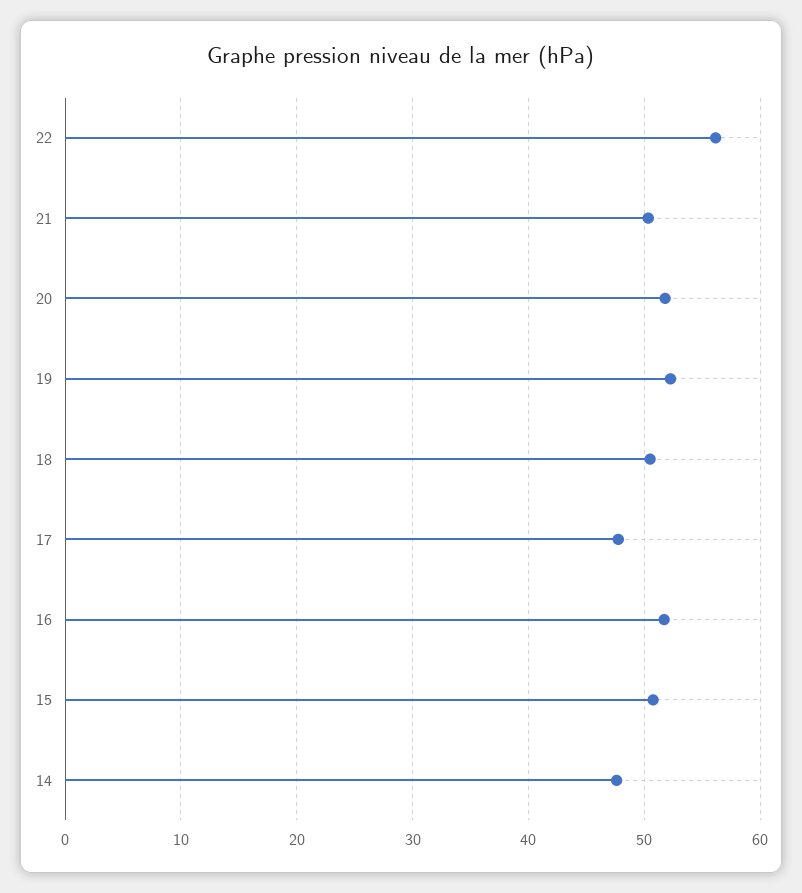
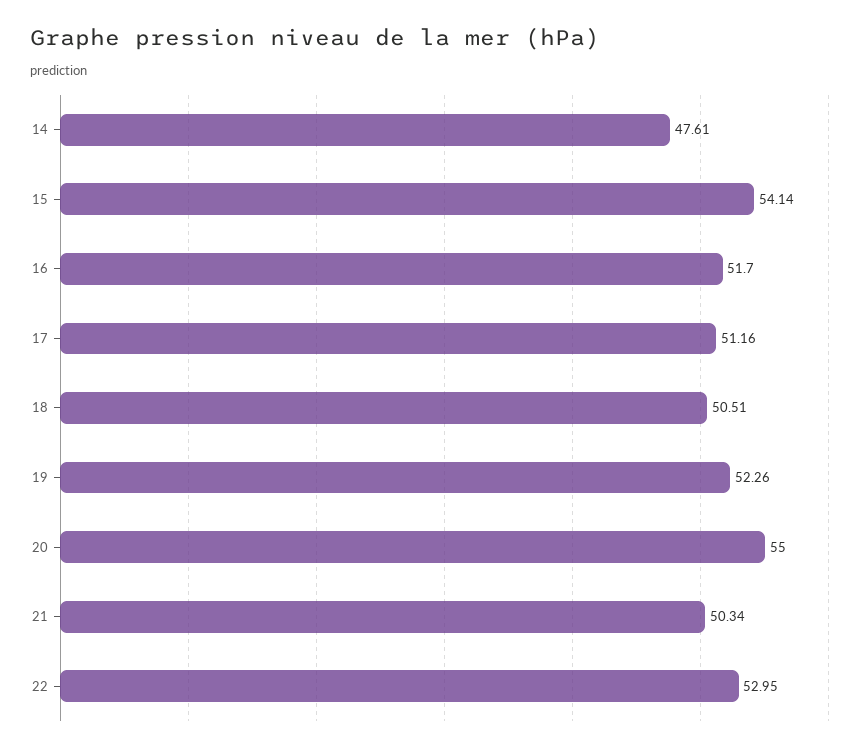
  {
-   "22": 56,
+   "22": 52.95,
    "21": 50.34,
-   "20": 52,
+   "20": 55,
    "19": 52.26,
    "18": 50.51,
-   "17": 48,
+   "17": 51.16,
    "16": 51.7,
-   "15": 51,
+   "15": 54.14,
    "14": 47.61
  }

